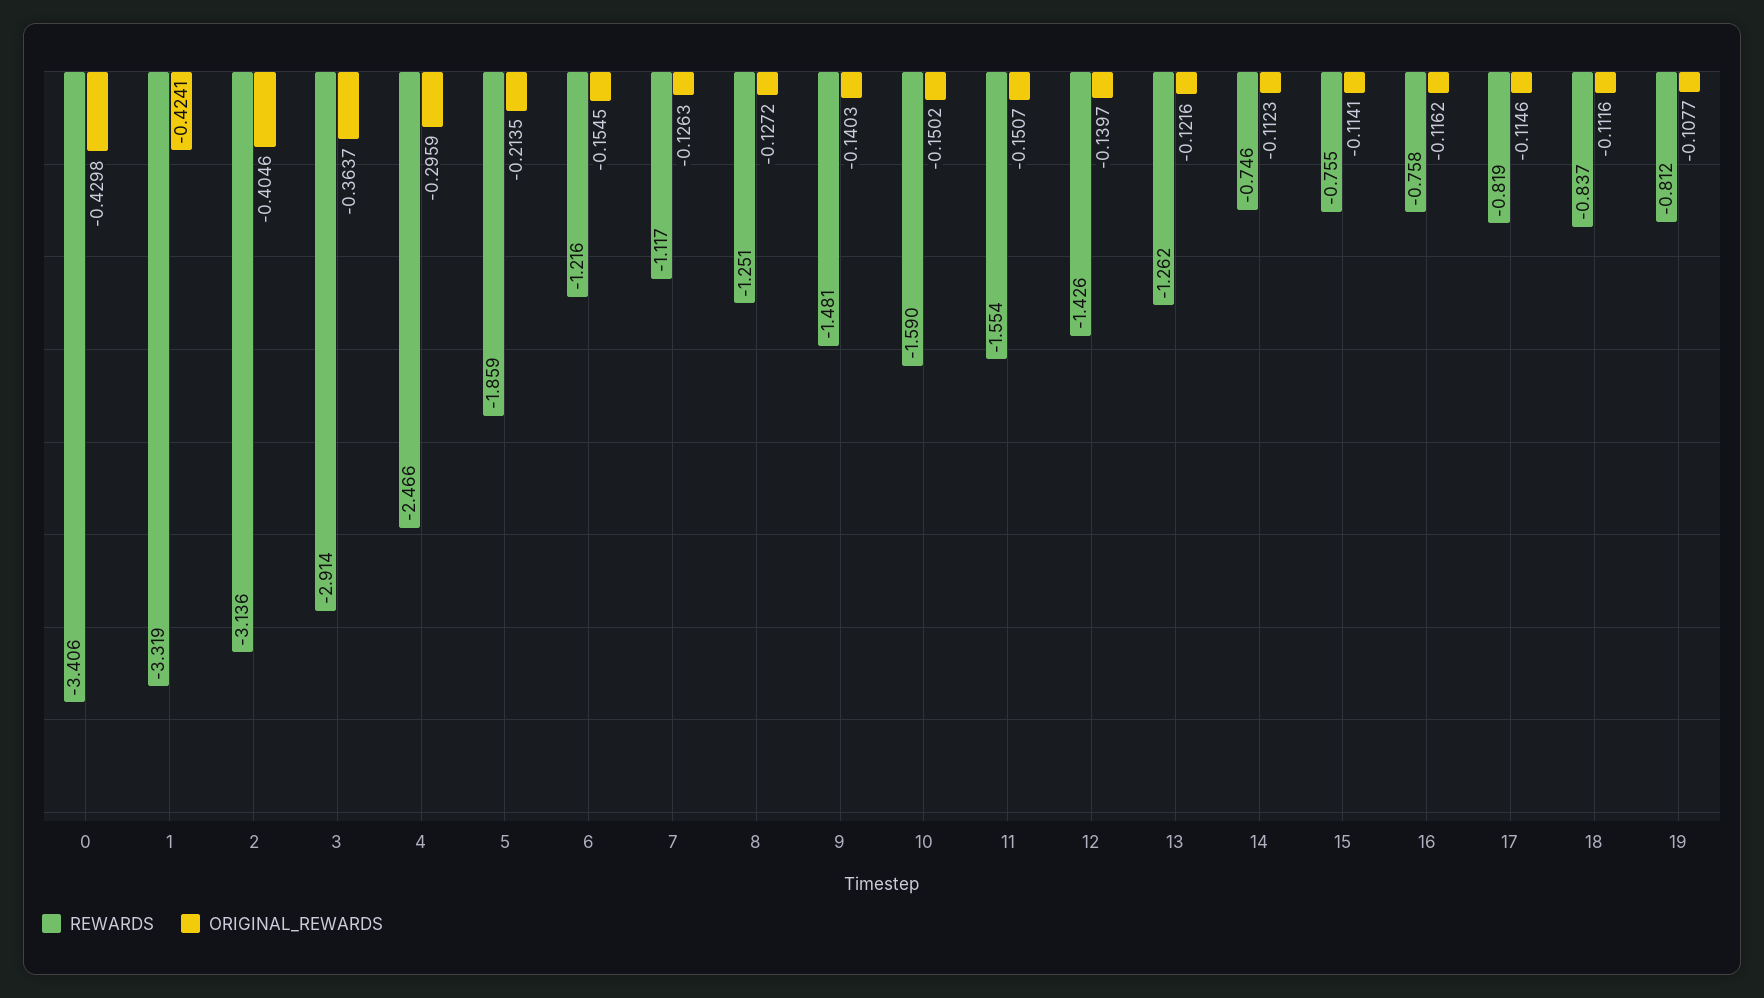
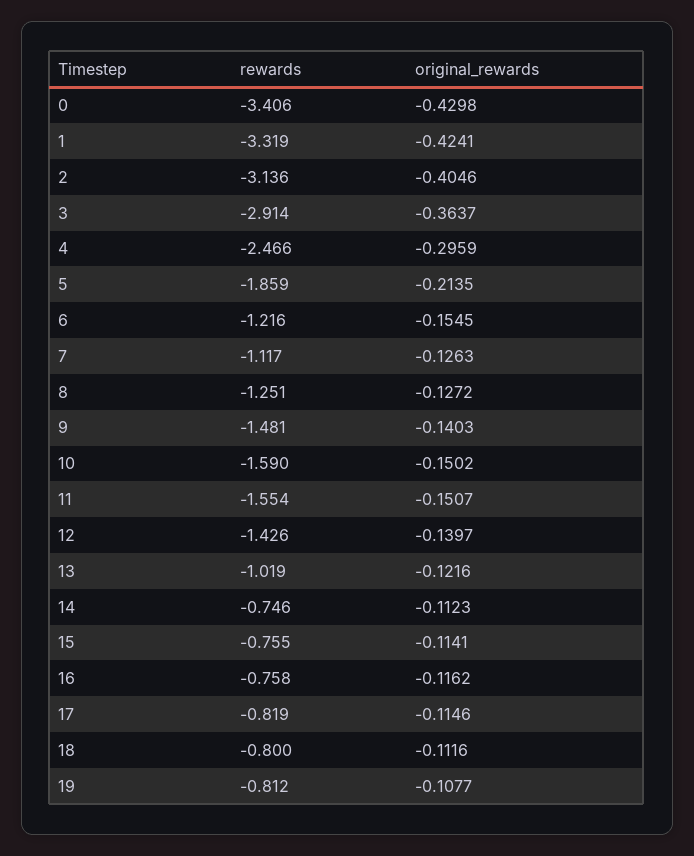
  {
    "REWARDS": {
      "0": -3.406,
      "1": -3.319,
      "2": -3.136,
      "3": -2.914,
      "4": -2.466,
      "5": -1.859,
      "6": -1.216,
      "7": -1.117,
      "8": -1.251,
      "9": -1.481,
      "10": -1.59,
      "11": -1.554,
      "12": -1.426,
-     "13": -1.262,
+     "13": -1.019,
      "14": -0.746,
      "15": -0.755,
      "16": -0.758,
      "17": -0.819,
-     "18": -0.837,
+     "18": -0.8,
      "19": -0.812
    },
    "ORIGINAL_REWARDS": {
      "0": -0.4298,
      "1": -0.4241,
      "2": -0.4046,
      "3": -0.3637,
      "4": -0.2959,
      "5": -0.2135,
      "6": -0.1545,
      "7": -0.1263,
      "8": -0.1272,
      "9": -0.1403,
      "10": -0.1502,
      "11": -0.1507,
      "12": -0.1397,
      "13": -0.1216,
      "14": -0.1123,
      "15": -0.1141,
      "16": -0.1162,
      "17": -0.1146,
      "18": -0.1116,
      "19": -0.1077
    }
  }

